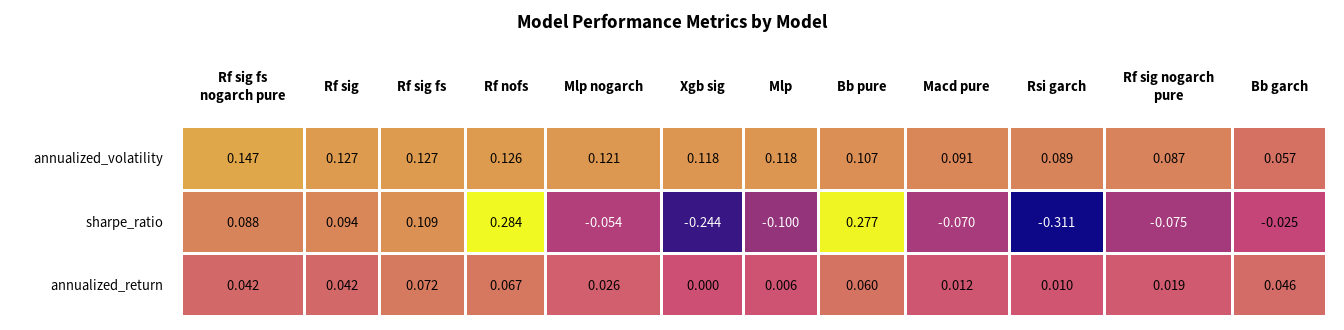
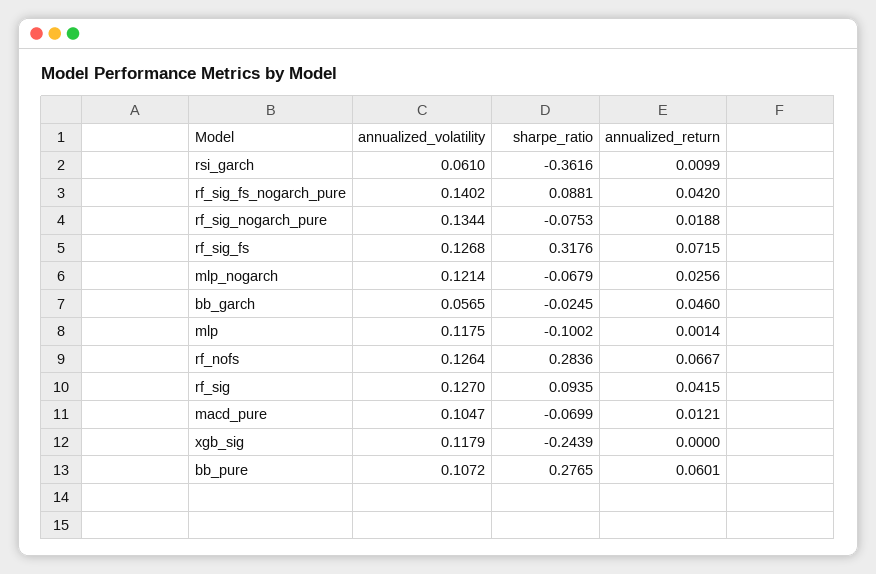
  {
    "Rf sig fs nogarch pure": {
-     "annualized_volatility": 0.147,
+     "annualized_volatility": 0.1402,
      "sharpe_ratio": 0.0881,
      "annualized_return": 0.042
    },
    "Rf sig": {
      "annualized_volatility": 0.127,
      "sharpe_ratio": 0.0935,
      "annualized_return": 0.0415
    },
    "Rf sig fs": {
      "annualized_volatility": 0.1268,
-     "sharpe_ratio": 0.109,
+     "sharpe_ratio": 0.3176,
      "annualized_return": 0.0715
    },
    "Rf nofs": {
      "annualized_volatility": 0.1264,
      "sharpe_ratio": 0.2836,
      "annualized_return": 0.0667
    },
    "Mlp nogarch": {
      "annualized_volatility": 0.1214,
-     "sharpe_ratio": -0.054,
+     "sharpe_ratio": -0.0679,
      "annualized_return": 0.0256
    },
    "Xgb sig": {
      "annualized_volatility": 0.1179,
      "sharpe_ratio": -0.2439,
      "annualized_return": 0
    },
    "Mlp": {
      "annualized_volatility": 0.1175,
      "sharpe_ratio": -0.1002,
-     "annualized_return": 0.006
+     "annualized_return": 0.0014
    },
    "Bb pure": {
      "annualized_volatility": 0.1072,
      "sharpe_ratio": 0.2765,
      "annualized_return": 0.0601
    },
    "Macd pure": {
-     "annualized_volatility": 0.091,
+     "annualized_volatility": 0.1047,
      "sharpe_ratio": -0.0699,
      "annualized_return": 0.0121
    },
    "Rsi garch": {
-     "annualized_volatility": 0.089,
+     "annualized_volatility": 0.061,
-     "sharpe_ratio": -0.311,
+     "sharpe_ratio": -0.3616,
      "annualized_return": 0.0099
    },
    "Rf sig nogarch pure": {
-     "annualized_volatility": 0.087,
+     "annualized_volatility": 0.1344,
      "sharpe_ratio": -0.0753,
      "annualized_return": 0.0188
    },
    "Bb garch": {
      "annualized_volatility": 0.0565,
      "sharpe_ratio": -0.0245,
      "annualized_return": 0.046
    }
  }

